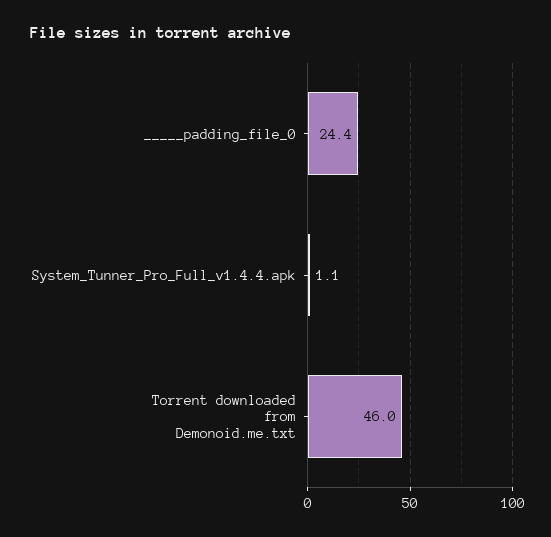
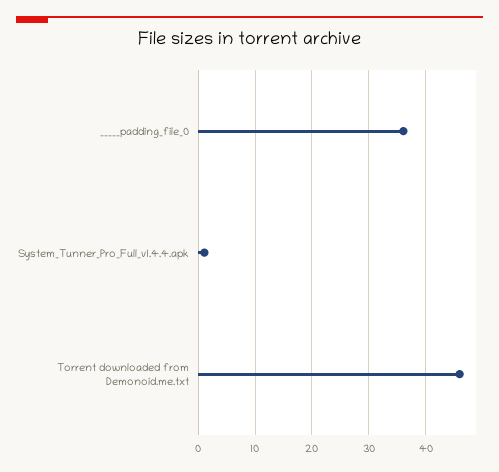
  {
-   "_____padding_file_0": 24.4,
+   "_____padding_file_0": 36,
    "System_Tunner_Pro_Full_v1.4.4.apk": 1.1,
    "Torrent downloaded from Demonoid.me.txt": 46
  }

